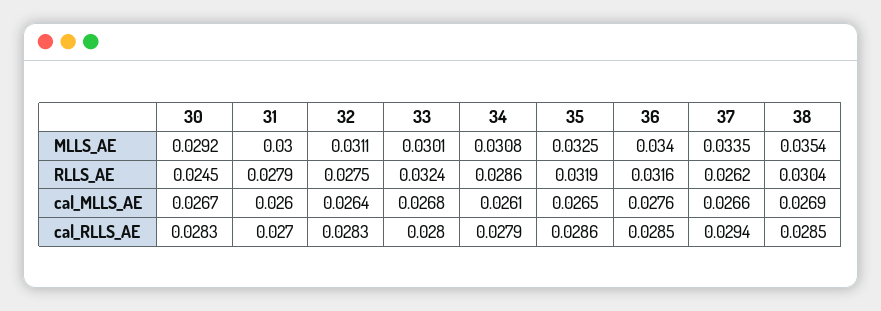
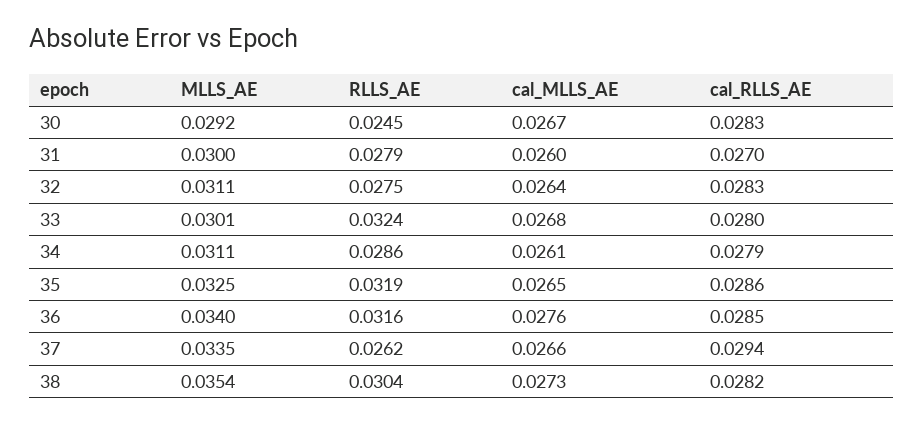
  {
    "30": {
      "MLLS_AE": 0.0292,
      "RLLS_AE": 0.0245,
      "cal_MLLS_AE": 0.0267,
      "cal_RLLS_AE": 0.0283
    },
    "31": {
      "MLLS_AE": 0.03,
      "RLLS_AE": 0.0279,
      "cal_MLLS_AE": 0.026,
      "cal_RLLS_AE": 0.027
    },
    "32": {
      "MLLS_AE": 0.0311,
      "RLLS_AE": 0.0275,
      "cal_MLLS_AE": 0.0264,
      "cal_RLLS_AE": 0.0283
    },
    "33": {
      "MLLS_AE": 0.0301,
      "RLLS_AE": 0.0324,
      "cal_MLLS_AE": 0.0268,
      "cal_RLLS_AE": 0.028
    },
    "34": {
-     "MLLS_AE": 0.0308,
+     "MLLS_AE": 0.0311,
      "RLLS_AE": 0.0286,
      "cal_MLLS_AE": 0.0261,
      "cal_RLLS_AE": 0.0279
    },
    "35": {
      "MLLS_AE": 0.0325,
      "RLLS_AE": 0.0319,
      "cal_MLLS_AE": 0.0265,
      "cal_RLLS_AE": 0.0286
    },
    "36": {
      "MLLS_AE": 0.034,
      "RLLS_AE": 0.0316,
      "cal_MLLS_AE": 0.0276,
      "cal_RLLS_AE": 0.0285
    },
    "37": {
      "MLLS_AE": 0.0335,
      "RLLS_AE": 0.0262,
      "cal_MLLS_AE": 0.0266,
      "cal_RLLS_AE": 0.0294
    },
    "38": {
      "MLLS_AE": 0.0354,
      "RLLS_AE": 0.0304,
-     "cal_MLLS_AE": 0.0269,
+     "cal_MLLS_AE": 0.0273,
-     "cal_RLLS_AE": 0.0285
+     "cal_RLLS_AE": 0.0282
    }
  }

